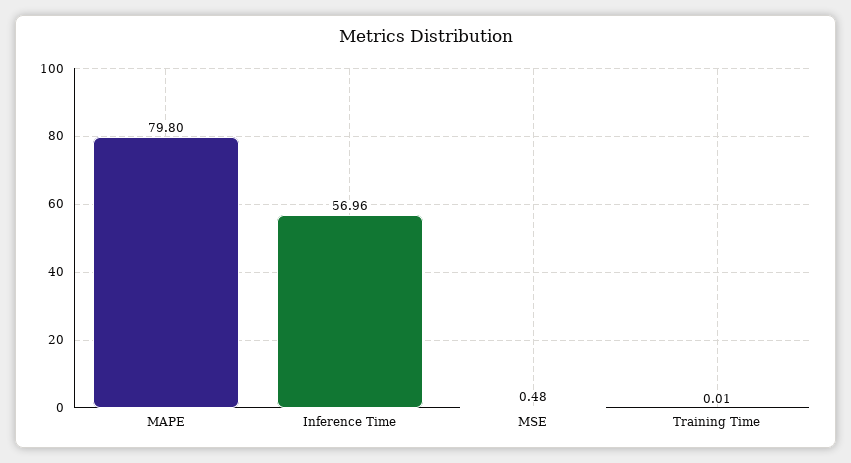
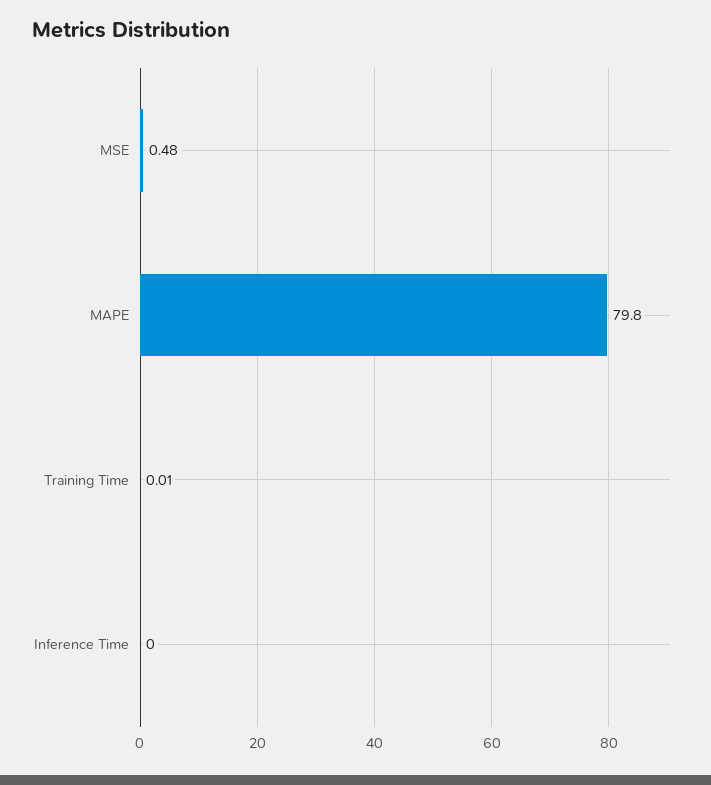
  {
    "MAPE": 79.8,
-   "Inference Time": 56.96,
+   "Inference Time": 0,
    "MSE": 0.48,
    "Training Time": 0.01
  }

